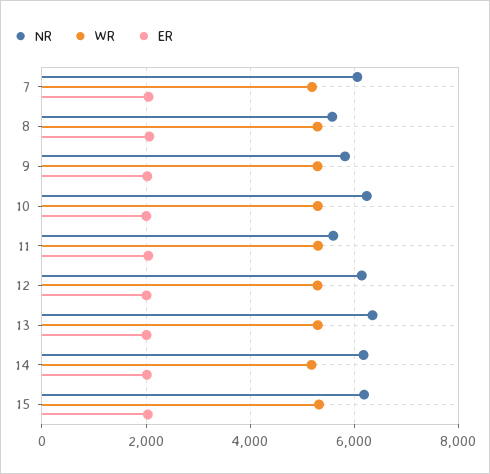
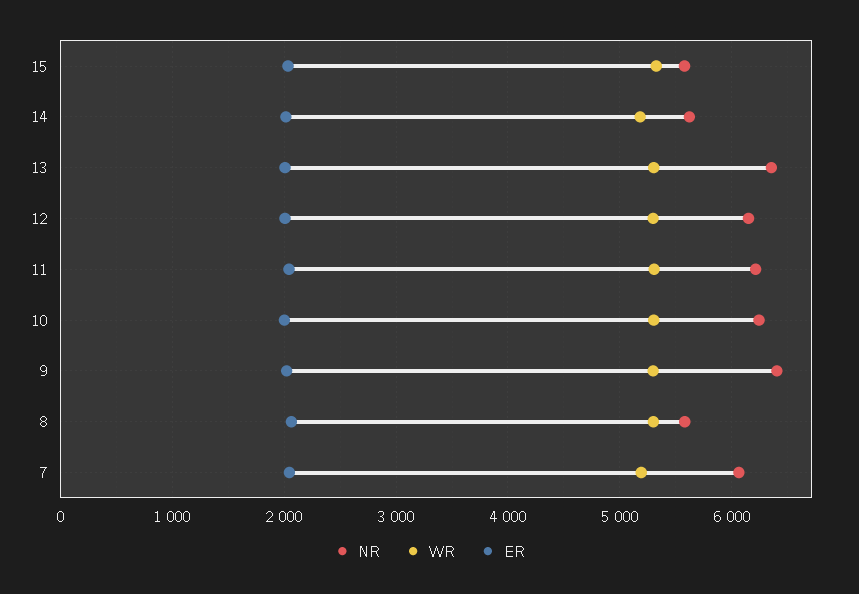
  {
    "NR": {
      "7": 6100,
      "8": 5600,
-     "9": 5800,
+     "9": 6400,
      "10": 6200,
-     "11": 5600,
+     "11": 6200,
      "12": 6100,
      "13": 6400,
-     "14": 6200,
+     "14": 5600,
-     "15": 6200
+     "15": 5600
    },
    "WR": {
      "7": 5200,
      "8": 5300,
      "9": 5300,
      "10": 5300,
      "11": 5300,
      "12": 5300,
      "13": 5300,
      "14": 5200,
      "15": 5300
    },
    "ER": {
      "7": 2000,
      "8": 2100,
      "9": 2000,
      "10": 2000,
      "11": 2000,
      "12": 2000,
      "13": 2000,
      "14": 2000,
      "15": 2000
    }
  }

